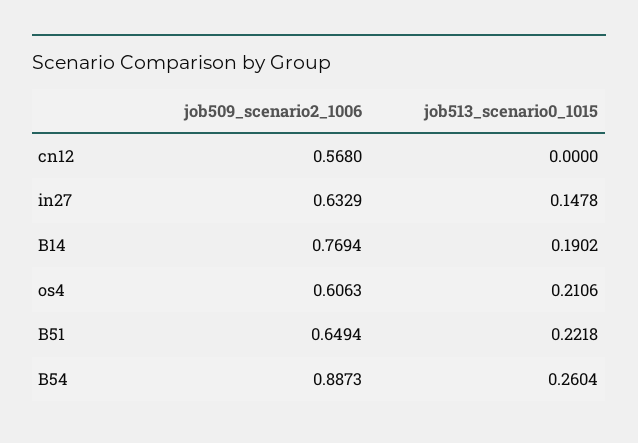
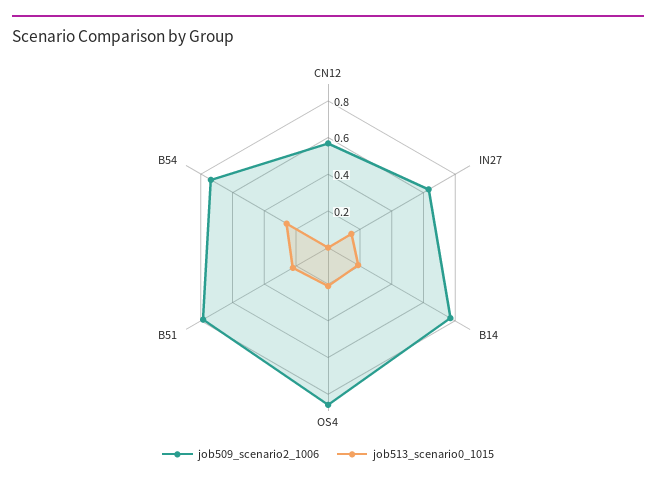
  {
    "job509_scenario2_1006": {
      "cn12": 0.568,
      "in27": 0.6329,
      "B14": 0.7694,
-     "os4": 0.6063,
+     "os4": 0.85,
-     "B51": 0.6494,
+     "B51": 0.8,
-     "B54": 0.8873
+     "B54": 0.75
    },
    "job513_scenario0_1015": {
      "cn12": 0,
      "in27": 0.1478,
      "B14": 0.1902,
      "os4": 0.2106,
      "B51": 0.2218,
      "B54": 0.2604
    }
  }

